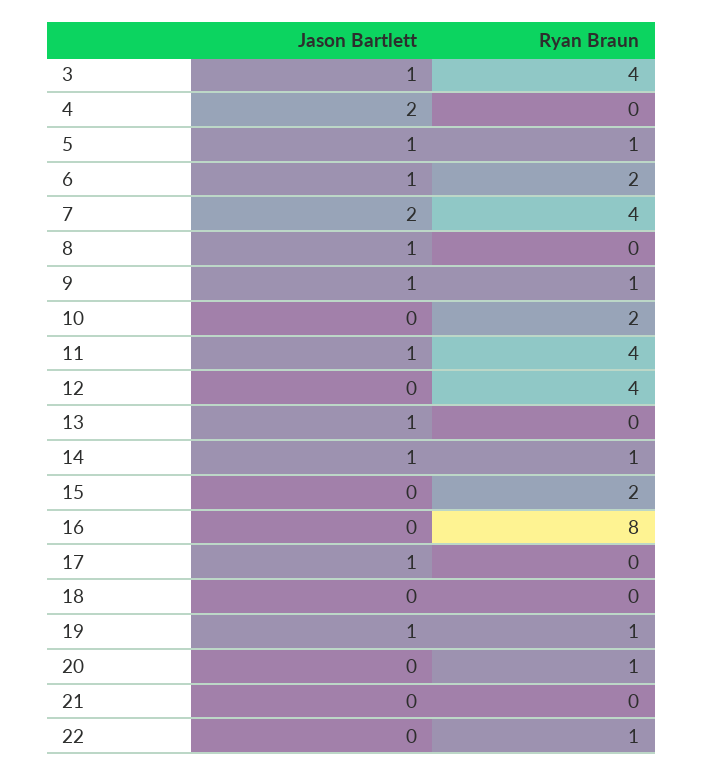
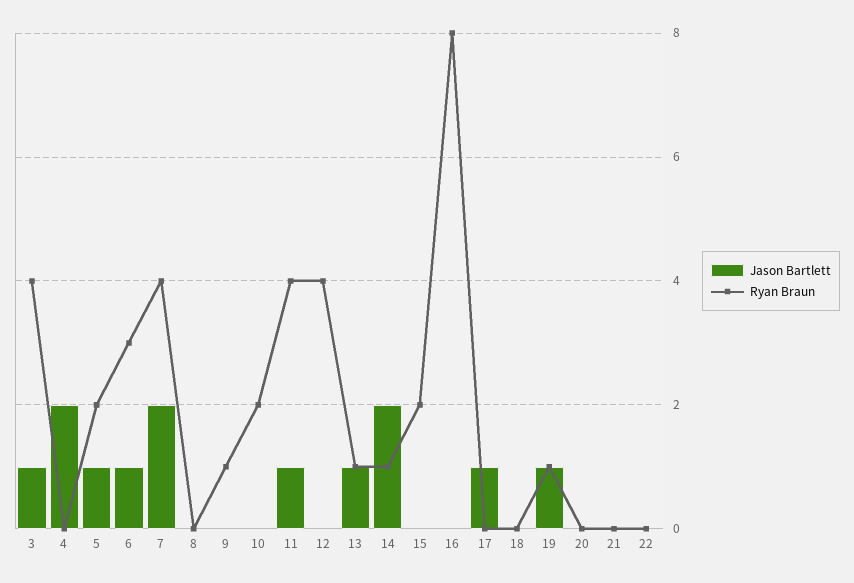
  {
    "Jason Bartlett": {
      "3": 1,
      "4": 2,
      "5": 1,
      "6": 1,
      "7": 2,
-     "8": 1,
+     "8": 0,
-     "9": 1,
+     "9": 0,
      "10": 0,
      "11": 1,
      "12": 0,
      "13": 1,
-     "14": 1,
+     "14": 2,
      "15": 0,
      "16": 0,
      "17": 1,
      "18": 0,
      "19": 1,
      "20": 0,
      "21": 0,
      "22": 0
    },
    "Ryan Braun": {
      "3": 4,
      "4": 0,
-     "5": 1,
+     "5": 2,
-     "6": 2,
+     "6": 3,
      "7": 4,
      "8": 0,
      "9": 1,
      "10": 2,
      "11": 4,
      "12": 4,
-     "13": 0,
+     "13": 1,
      "14": 1,
      "15": 2,
      "16": 8,
      "17": 0,
      "18": 0,
      "19": 1,
-     "20": 1,
+     "20": 0,
      "21": 0,
-     "22": 1
+     "22": 0
    }
  }

